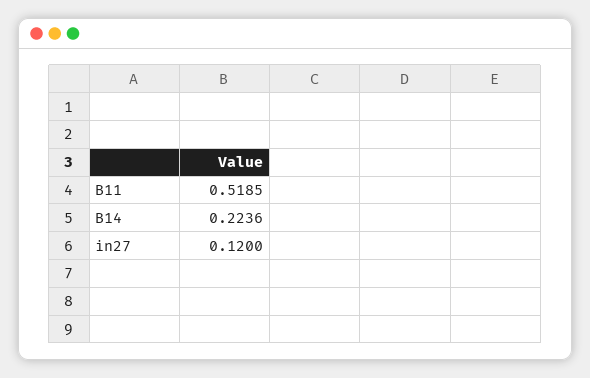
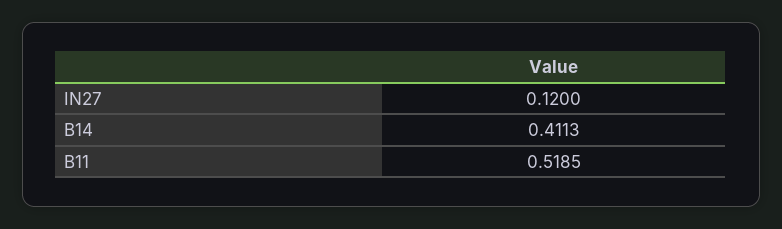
  {
    "B11": 0.5185,
-   "B14": 0.2236,
+   "B14": 0.4113,
    "in27": 0.12
  }

